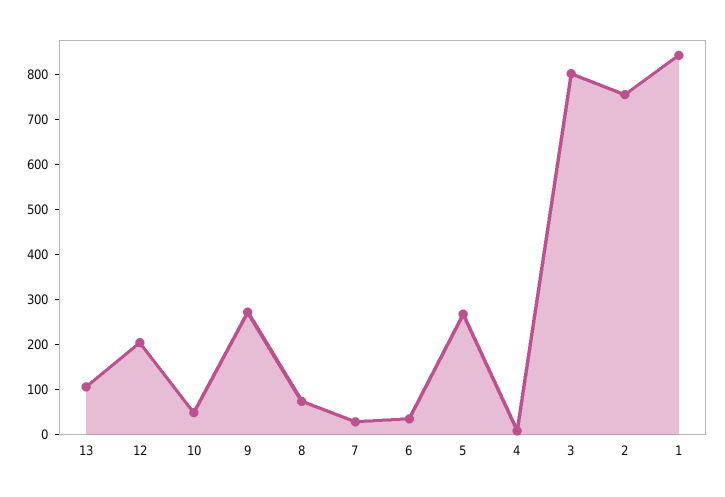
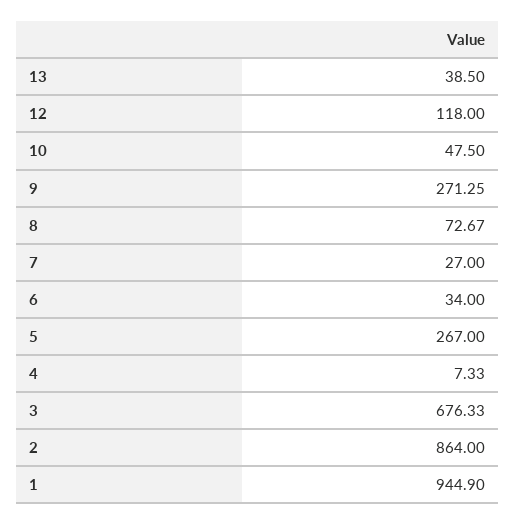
  {
-   "13": 100,
+   "13": 38.5,
-   "12": 200,
+   "12": 118,
    "10": 47.5,
    "9": 271.25,
    "8": 72.67,
    "7": 27,
    "6": 34,
    "5": 267,
    "4": 7.33,
-   "3": 800,
+   "3": 676.33,
-   "2": 760,
+   "2": 864,
-   "1": 840
+   "1": 944.9
  }

